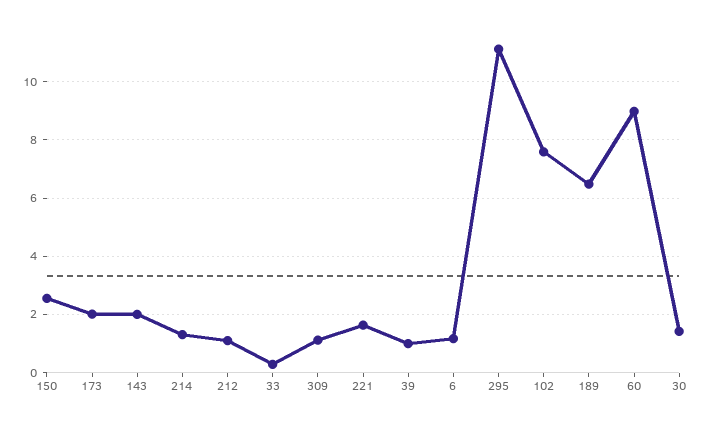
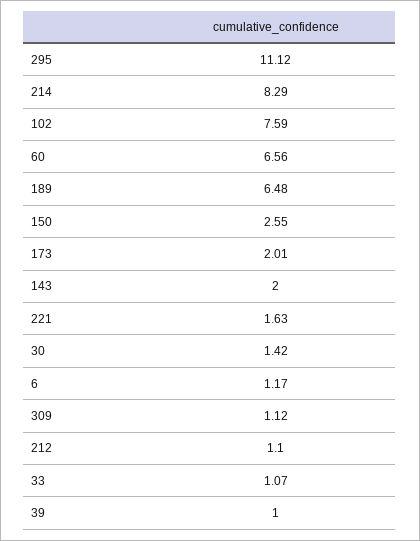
  {
    "150": 2.55,
    "173": 2.01,
    "143": 2,
-   "214": 1.25,
+   "214": 8.29,
    "212": 1.1,
-   "33": 0.25,
+   "33": 1.07,
    "309": 1.12,
    "221": 1.63,
    "39": 1,
    "6": 1.17,
    "295": 11.12,
    "102": 7.59,
    "189": 6.48,
-   "60": 9,
+   "60": 6.56,
    "30": 1.42
  }

